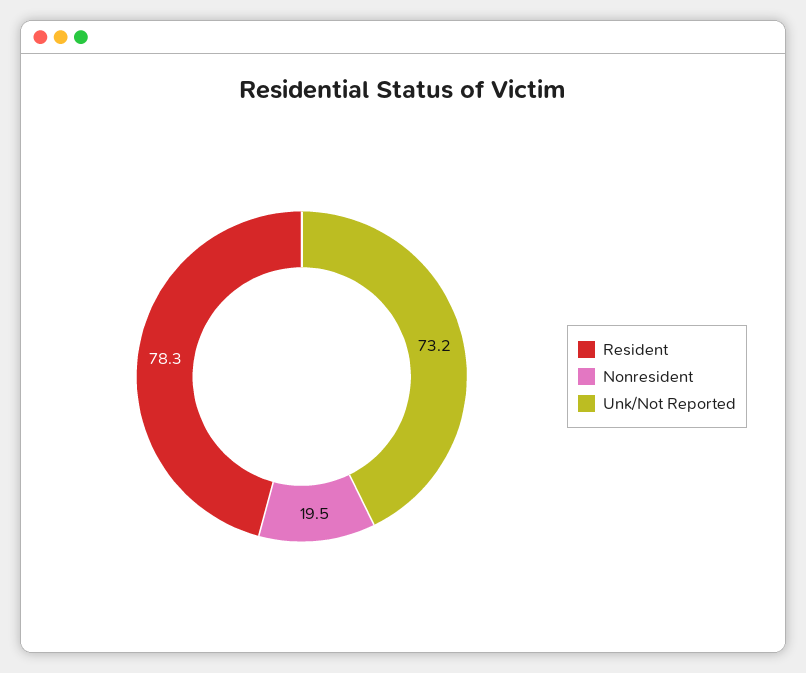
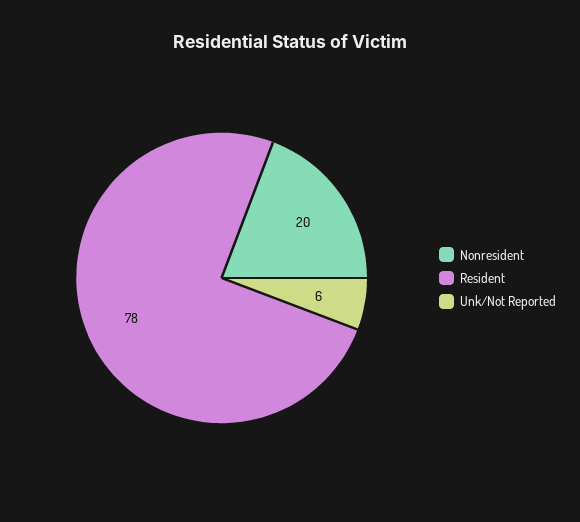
  {
    "Resident": 78.3,
    "Nonresident": 19.5,
-   "Unk/Not Reported": 73.2
+   "Unk/Not Reported": 6
  }

